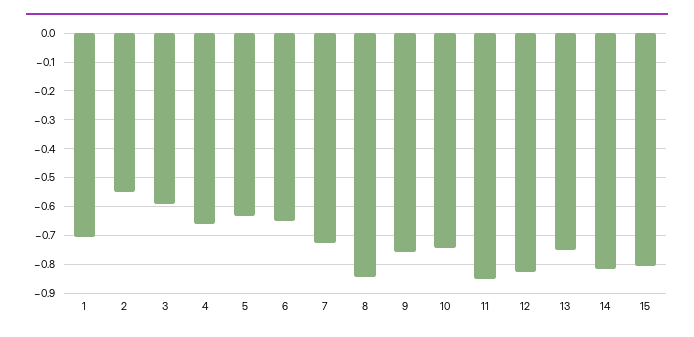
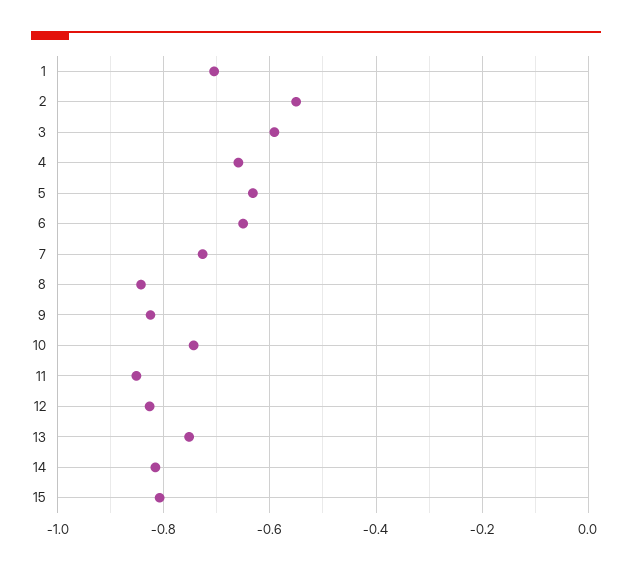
  {
    "1": -0.7,
    "2": -0.56,
    "3": -0.6,
    "4": -0.66,
    "5": -0.64,
    "6": -0.66,
    "7": -0.72,
    "8": -0.84,
-   "9": -0.75,
+   "9": -0.82,
    "10": -0.74,
    "11": -0.86,
    "12": -0.82,
    "13": -0.76,
    "14": -0.82,
    "15": -0.8
  }

